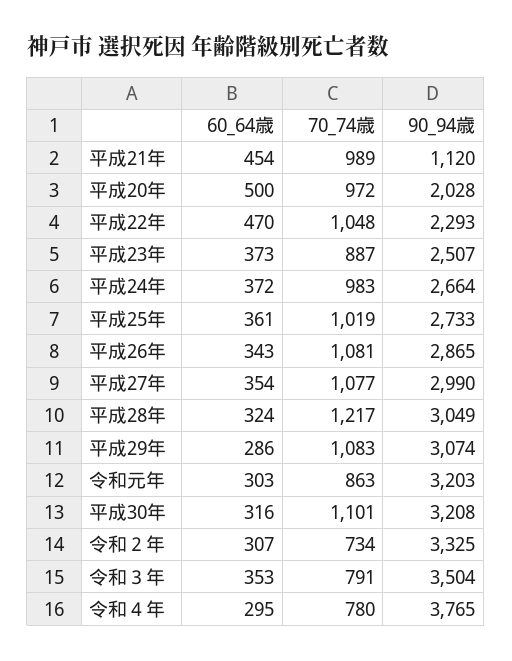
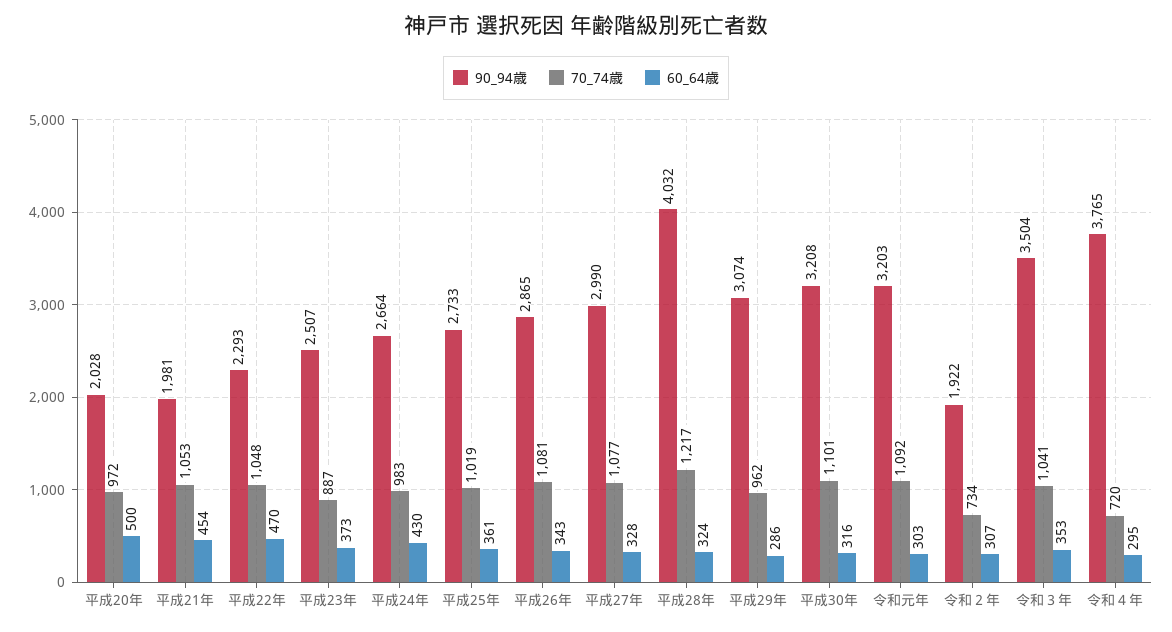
  {
    "60_64歳": {
      "平成21年": 454,
      "平成20年": 500,
      "平成22年": 470,
      "平成23年": 373,
-     "平成24年": 372,
+     "平成24年": 430,
      "平成25年": 361,
      "平成26年": 343,
-     "平成27年": 354,
+     "平成27年": 328,
      "平成28年": 324,
      "平成29年": 286,
      "令和元年": 303,
      "平成30年": 316,
      "令和２年": 307,
      "令和３年": 353,
      "令和４年": 295
    },
    "70_74歳": {
-     "平成21年": 989,
+     "平成21年": 1053,
      "平成20年": 972,
      "平成22年": 1048,
      "平成23年": 887,
      "平成24年": 983,
      "平成25年": 1019,
      "平成26年": 1081,
      "平成27年": 1077,
      "平成28年": 1217,
-     "平成29年": 1083,
+     "平成29年": 962,
-     "令和元年": 863,
+     "令和元年": 1092,
      "平成30年": 1101,
      "令和２年": 734,
-     "令和３年": 791,
+     "令和３年": 1041,
-     "令和４年": 780
+     "令和４年": 720
    },
    "90_94歳": {
-     "平成21年": 1120,
+     "平成21年": 1981,
      "平成20年": 2028,
      "平成22年": 2293,
      "平成23年": 2507,
      "平成24年": 2664,
      "平成25年": 2733,
      "平成26年": 2865,
      "平成27年": 2990,
-     "平成28年": 3049,
+     "平成28年": 4032,
      "平成29年": 3074,
      "令和元年": 3203,
      "平成30年": 3208,
-     "令和２年": 3325,
+     "令和２年": 1922,
      "令和３年": 3504,
      "令和４年": 3765
    }
  }

